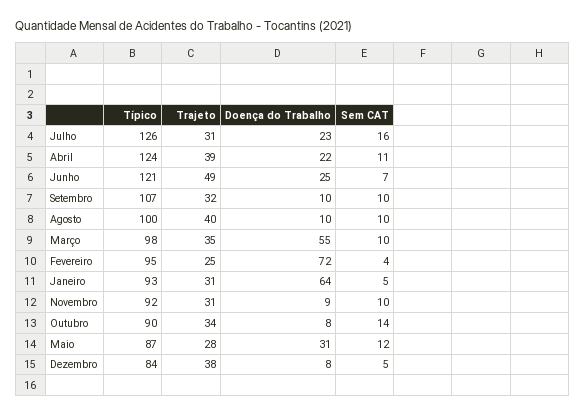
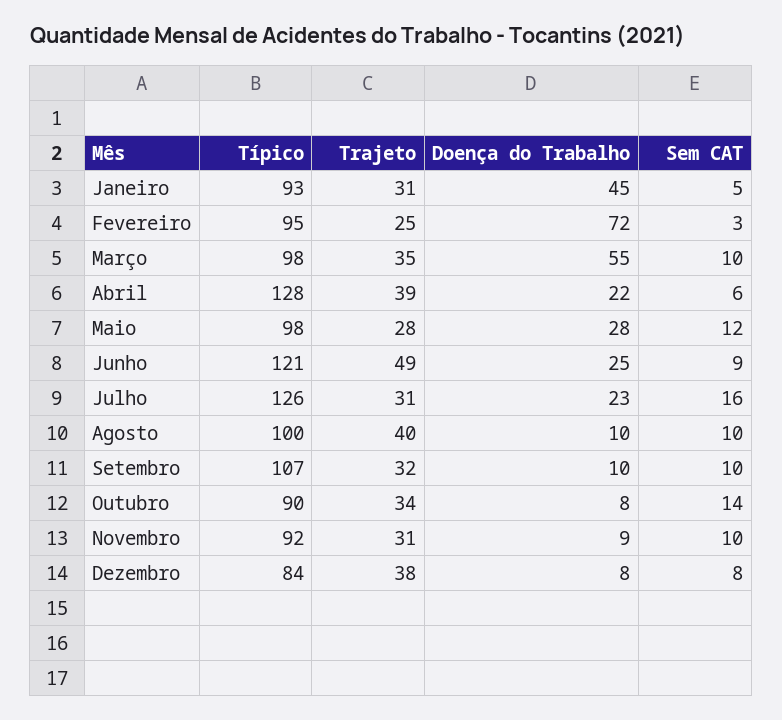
  {
    "Típico": {
      "Julho": 126,
-     "Abril": 124,
+     "Abril": 128,
      "Junho": 121,
      "Setembro": 107,
      "Agosto": 100,
      "Março": 98,
      "Fevereiro": 95,
      "Janeiro": 93,
      "Novembro": 92,
      "Outubro": 90,
-     "Maio": 87,
+     "Maio": 98,
      "Dezembro": 84
    },
    "Trajeto": {
      "Julho": 31,
      "Abril": 39,
      "Junho": 49,
      "Setembro": 32,
      "Agosto": 40,
      "Março": 35,
      "Fevereiro": 25,
      "Janeiro": 31,
      "Novembro": 31,
      "Outubro": 34,
      "Maio": 28,
      "Dezembro": 38
    },
    "Doença do Trabalho": {
      "Julho": 23,
      "Abril": 22,
      "Junho": 25,
      "Setembro": 10,
      "Agosto": 10,
      "Março": 55,
      "Fevereiro": 72,
-     "Janeiro": 64,
+     "Janeiro": 45,
      "Novembro": 9,
      "Outubro": 8,
-     "Maio": 31,
+     "Maio": 28,
      "Dezembro": 8
    },
    "Sem CAT": {
      "Julho": 16,
-     "Abril": 11,
+     "Abril": 6,
-     "Junho": 7,
+     "Junho": 9,
      "Setembro": 10,
      "Agosto": 10,
      "Março": 10,
-     "Fevereiro": 4,
+     "Fevereiro": 3,
      "Janeiro": 5,
      "Novembro": 10,
      "Outubro": 14,
      "Maio": 12,
-     "Dezembro": 5
+     "Dezembro": 8
    }
  }

